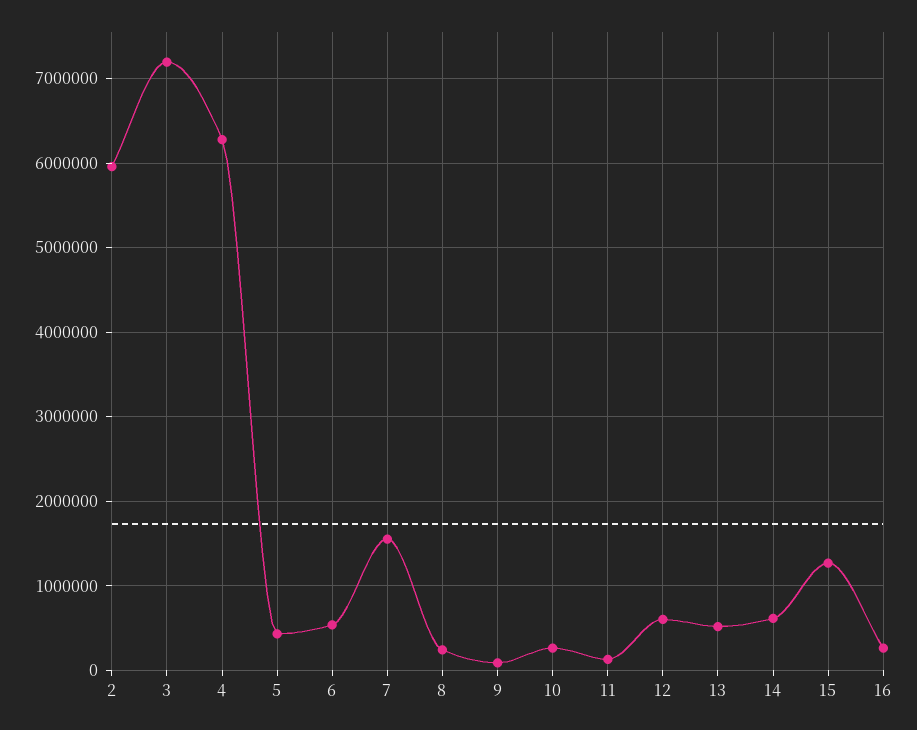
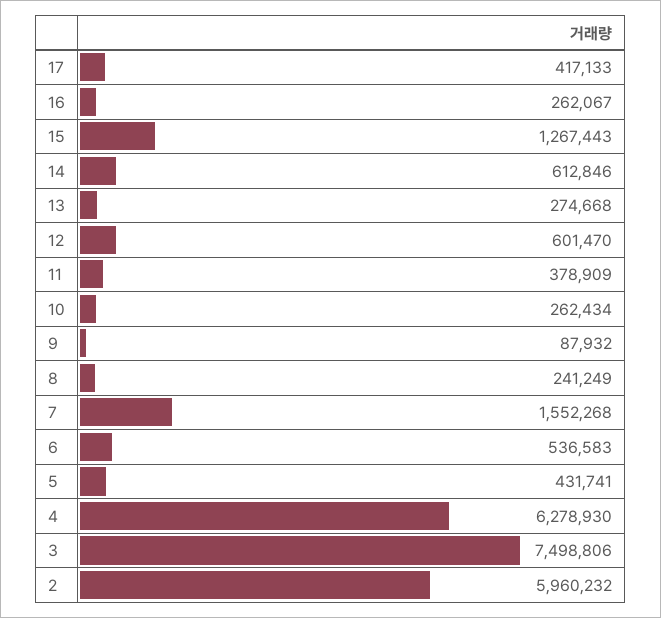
  {
    "2": 5960232,
-   "3": 7200000,
+   "3": 7498806,
    "4": 6278930,
    "5": 431741,
    "6": 536583,
    "7": 1552268,
    "8": 241249,
    "9": 87932,
    "10": 262434,
-   "11": 100000,
+   "11": 378909,
    "12": 601470,
-   "13": 500000,
+   "13": 274668,
    "14": 612846,
    "15": 1267443,
-   "16": 262067
+   "16": 262067,
+   "17": 417133
  }

